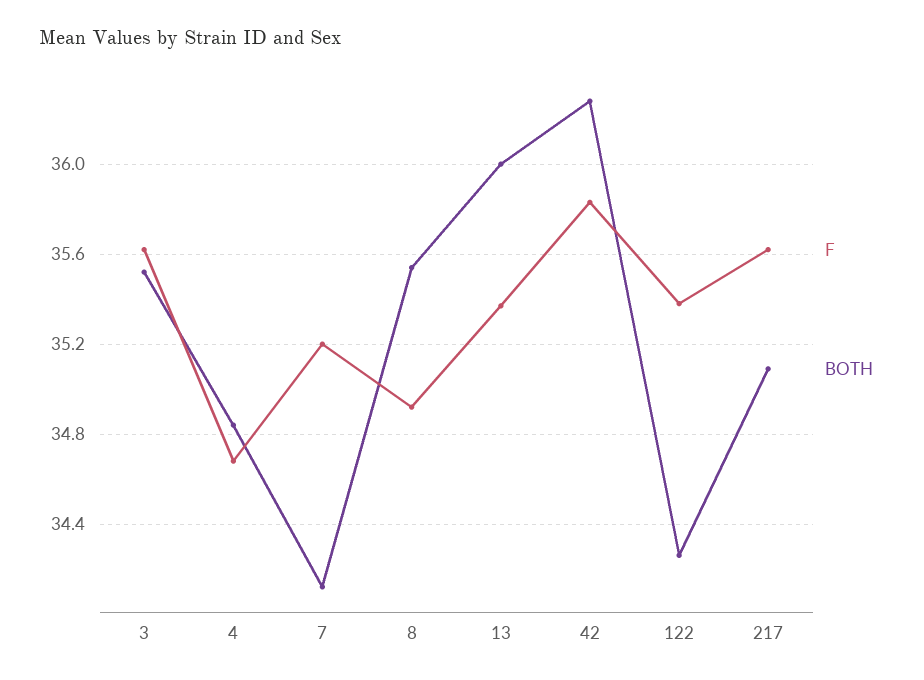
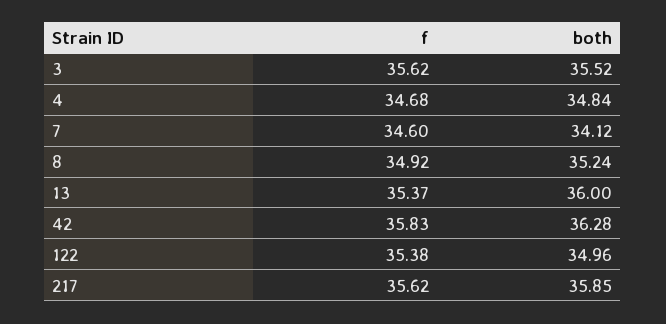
  {
    "F": {
      "3": 35.62,
      "4": 34.68,
-     "7": 35.2,
+     "7": 34.6,
      "8": 34.92,
      "13": 35.37,
      "42": 35.83,
      "122": 35.38,
      "217": 35.62
    },
    "BOTH": {
      "3": 35.52,
      "4": 34.84,
      "7": 34.12,
-     "8": 35.55,
+     "8": 35.24,
      "13": 36,
      "42": 36.28,
-     "122": 34.25,
+     "122": 34.96,
-     "217": 35.1
+     "217": 35.85
    }
  }

